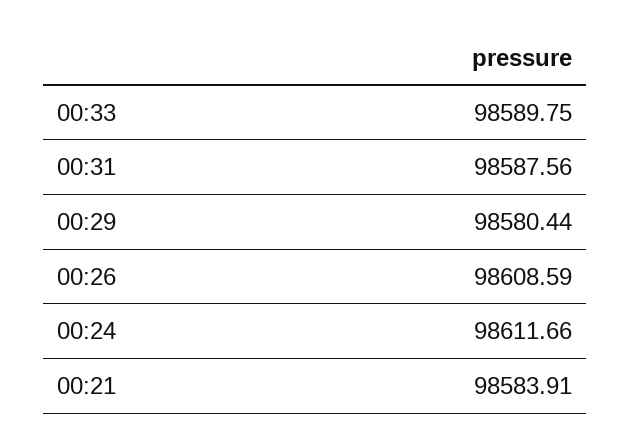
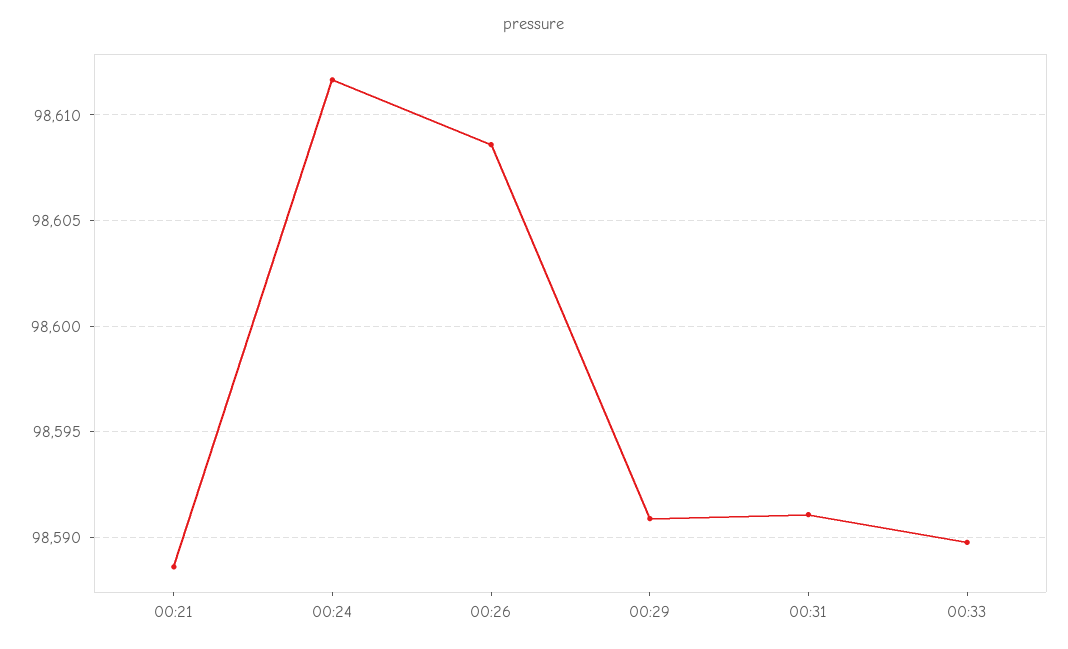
  {
    "00:33": 98589.75,
-   "00:31": 98587.56,
+   "00:31": 98591,
-   "00:29": 98580.44,
+   "00:29": 98591,
    "00:26": 98608.59,
    "00:24": 98611.66,
-   "00:21": 98583.91
+   "00:21": 98588.5
  }

